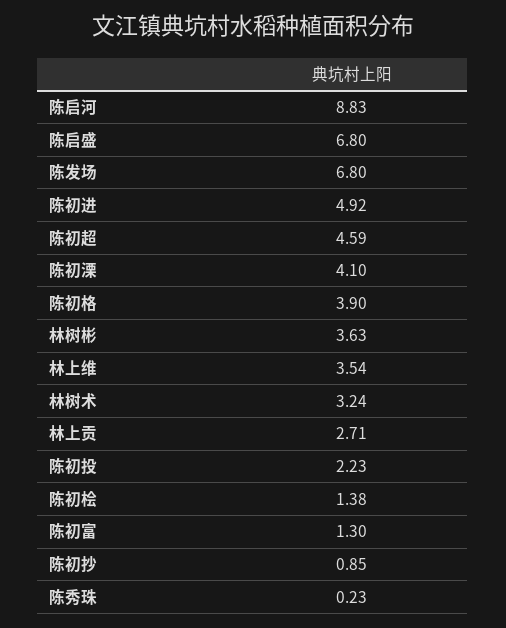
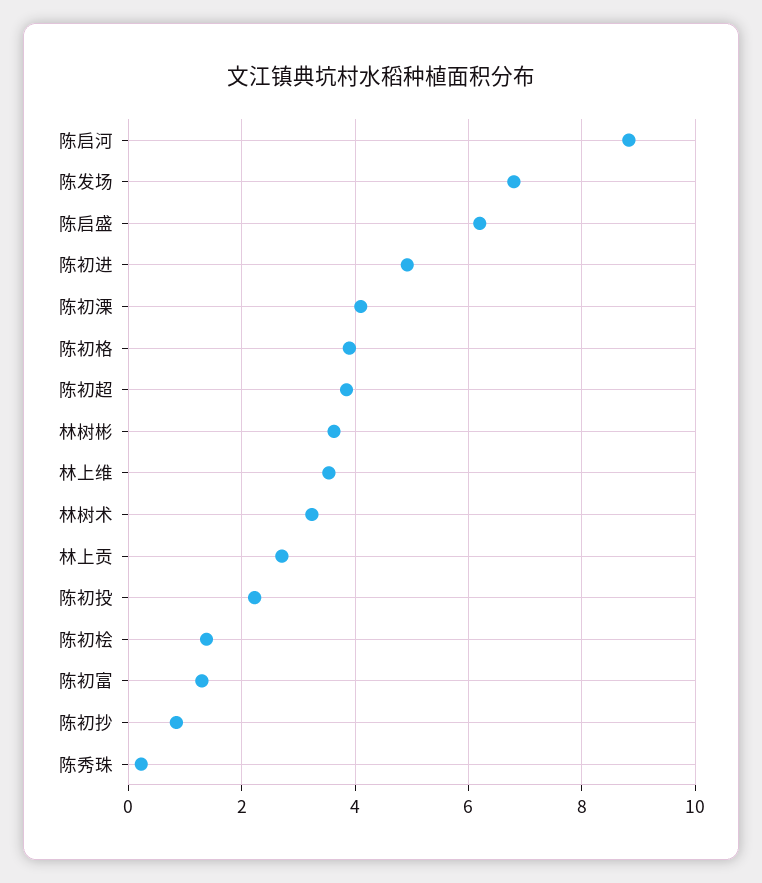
  {
    "陈启河": 8.83,
-   "陈启盛": 6.8,
+   "陈启盛": 6.2,
    "陈发场": 6.8,
    "陈初进": 4.92,
-   "陈初超": 4.59,
+   "陈初超": 3.8,
    "陈初溧": 4.1,
    "陈初格": 3.9,
    "林树彬": 3.63,
    "林上维": 3.54,
    "林树术": 3.24,
    "林上贡": 2.71,
    "陈初投": 2.23,
    "陈初桧": 1.38,
    "陈初富": 1.3,
    "陈初抄": 0.85,
    "陈秀珠": 0.23
  }

